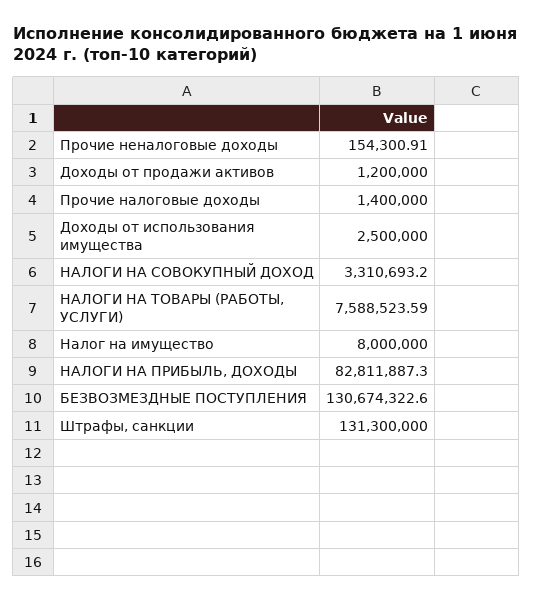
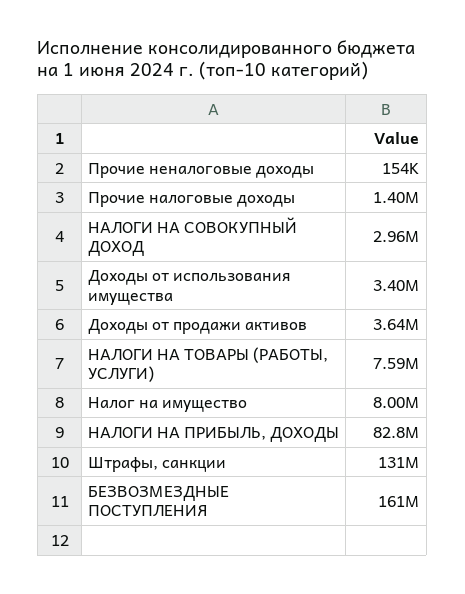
  {
    "Прочие неналоговые доходы": 154300.91,
-   "Доходы от продажи активов": 1200000,
+   "Доходы от продажи активов": 3640000,
    "Прочие налоговые доходы": 1400000,
-   "Доходы от использования имущества": 2500000,
+   "Доходы от использования имущества": 3400000,
-   "НАЛОГИ НА СОВОКУПНЫЙ ДОХОД": 3310693.2,
+   "НАЛОГИ НА СОВОКУПНЫЙ ДОХОД": 2960000,
    "НАЛОГИ НА ТОВАРЫ (РАБОТЫ, УСЛУГИ)": 7588523.59,
    "Налог на имущество": 8000000,
    "НАЛОГИ НА ПРИБЫЛЬ, ДОХОДЫ": 82811887.3,
-   "БЕЗВОЗМЕЗДНЫЕ ПОСТУПЛЕНИЯ": 130674322.6,
+   "БЕЗВОЗМЕЗДНЫЕ ПОСТУПЛЕНИЯ": 161000000,
    "Штрафы, санкции": 131300000
  }

